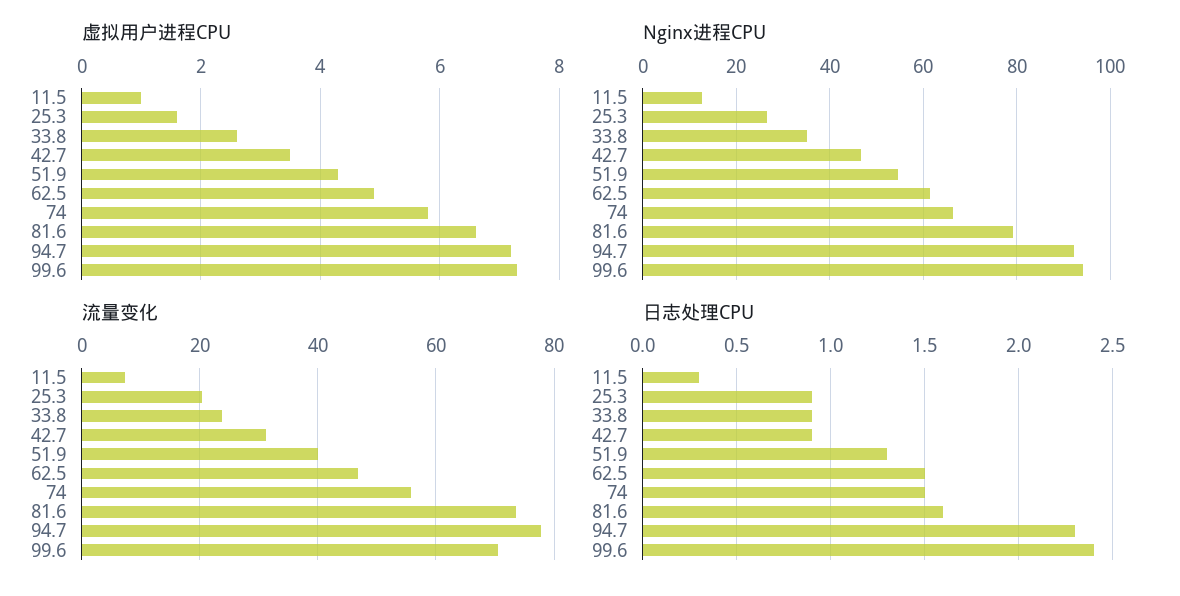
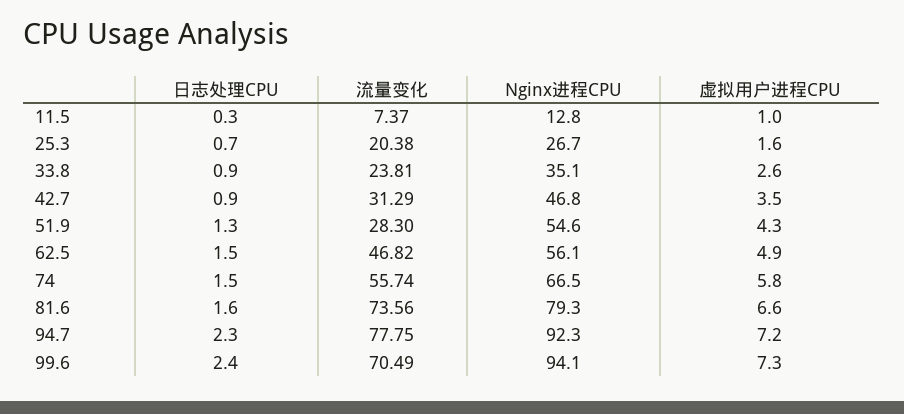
  {
    "虚拟用户进程CPU": {
      "11.5": 1,
      "25.3": 1.6,
      "33.8": 2.6,
      "42.7": 3.5,
      "51.9": 4.3,
      "62.5": 4.9,
      "74": 5.8,
      "81.6": 6.6,
      "94.7": 7.2,
      "99.6": 7.3
    },
    "Nginx进程CPU": {
      "11.5": 12.8,
      "25.3": 26.7,
      "33.8": 35.1,
      "42.7": 46.8,
      "51.9": 54.6,
-     "62.5": 62,
+     "62.5": 56.1,
      "74": 66.5,
      "81.6": 79.3,
      "94.7": 92.3,
      "99.6": 94.1
    },
    "流量变化": {
      "11.5": 7.37,
      "25.3": 20.38,
      "33.8": 23.81,
      "42.7": 31.29,
-     "51.9": 40,
+     "51.9": 28.3,
      "62.5": 46.82,
      "74": 55.74,
      "81.6": 73.56,
      "94.7": 77.75,
      "99.6": 70.49
    },
    "日志处理CPU": {
      "11.5": 0.3,
-     "25.3": 0.9,
+     "25.3": 0.7,
      "33.8": 0.9,
      "42.7": 0.9,
      "51.9": 1.3,
      "62.5": 1.5,
      "74": 1.5,
      "81.6": 1.6,
      "94.7": 2.3,
      "99.6": 2.4
    }
  }

